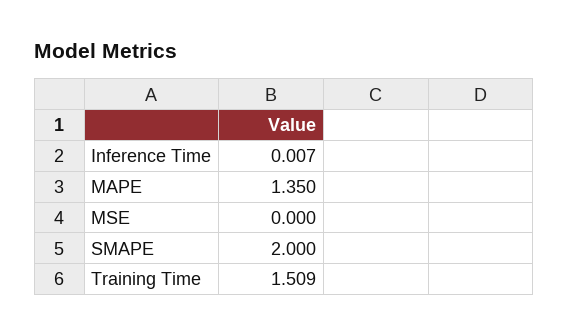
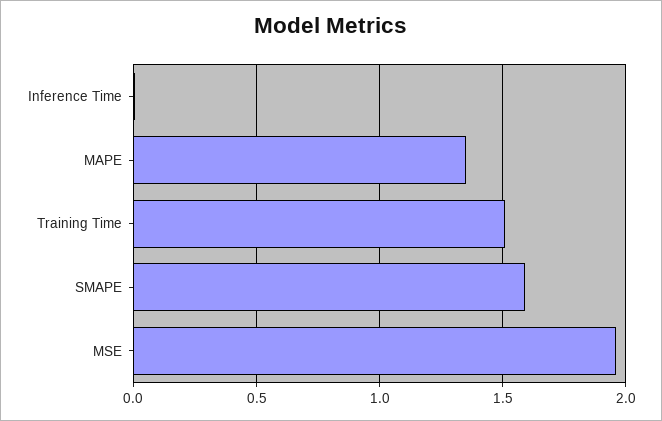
  {
    "Inference Time": 0.007,
    "MAPE": 1.35,
-   "MSE": 0,
+   "MSE": 1.95,
-   "SMAPE": 2,
+   "SMAPE": 1.6,
    "Training Time": 1.509
  }

